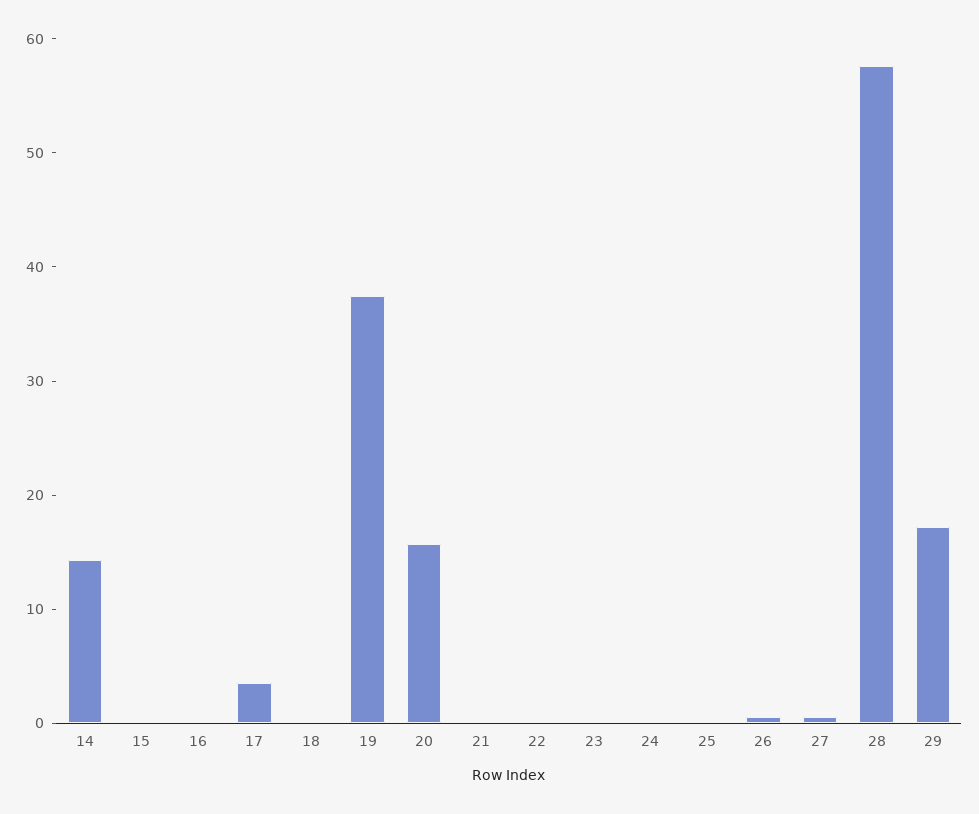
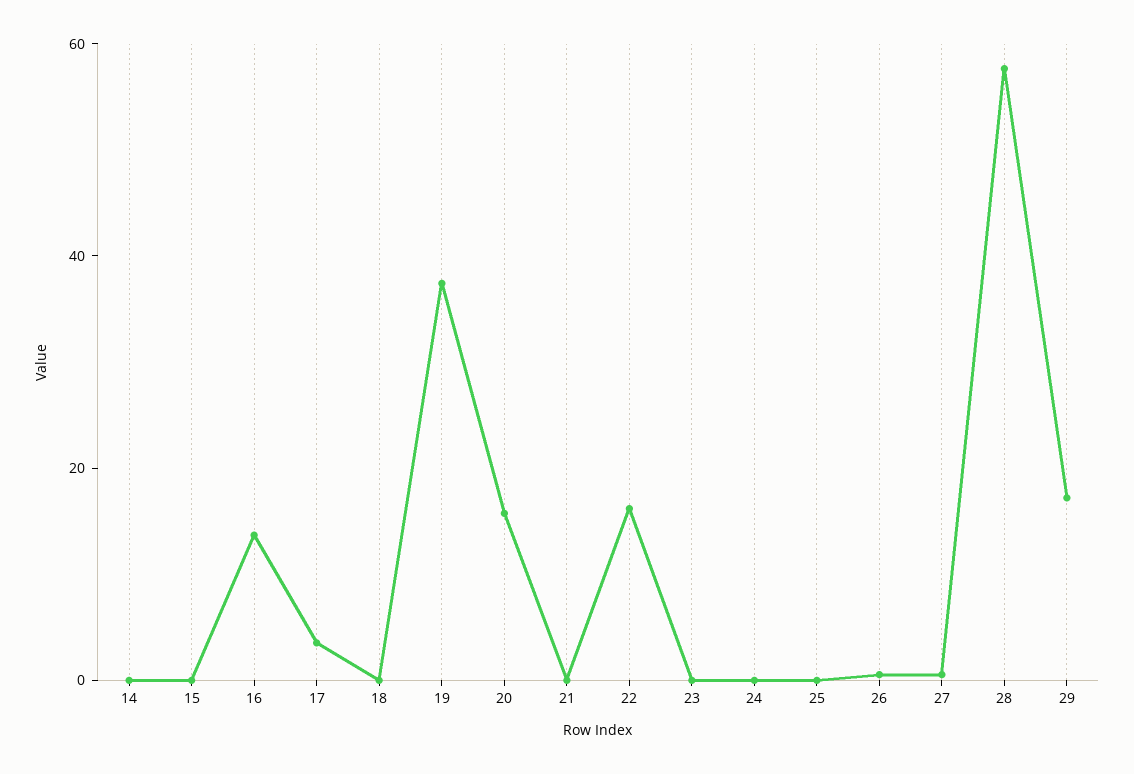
  {
-   "14": 14,
+   "14": 0,
    "15": 0,
-   "16": 0,
+   "16": 15,
    "17": 4,
    "18": 0,
    "19": 38,
    "20": 16,
    "21": 0,
-   "22": 0,
+   "22": 15,
    "23": 0,
    "24": 0,
    "25": 0,
    "26": 0,
    "27": 0,
    "28": 58,
    "29": 18
  }

